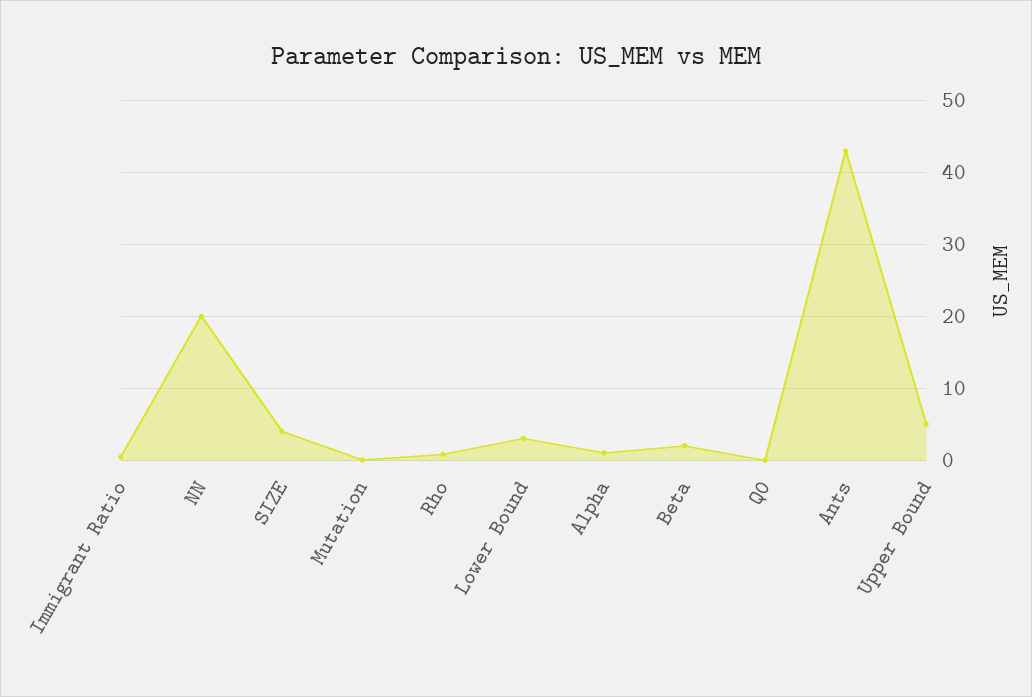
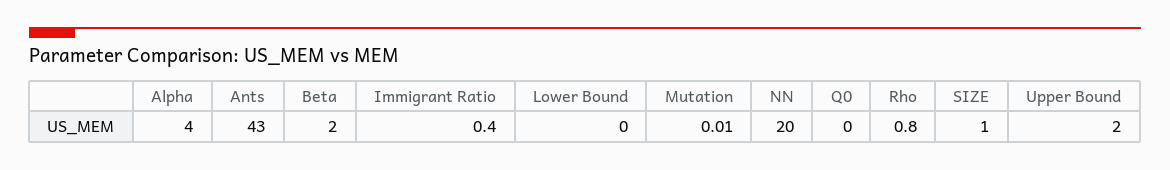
  {
    "Immigrant Ratio": 0.4,
    "NN": 20,
-   "SIZE": 4,
+   "SIZE": 1,
    "Mutation": 0.01,
    "Rho": 0.8,
-   "Lower Bound": 3,
+   "Lower Bound": 0,
-   "Alpha": 1,
+   "Alpha": 4,
    "Beta": 2,
    "Q0": 0,
    "Ants": 43,
-   "Upper Bound": 5
+   "Upper Bound": 2
  }

